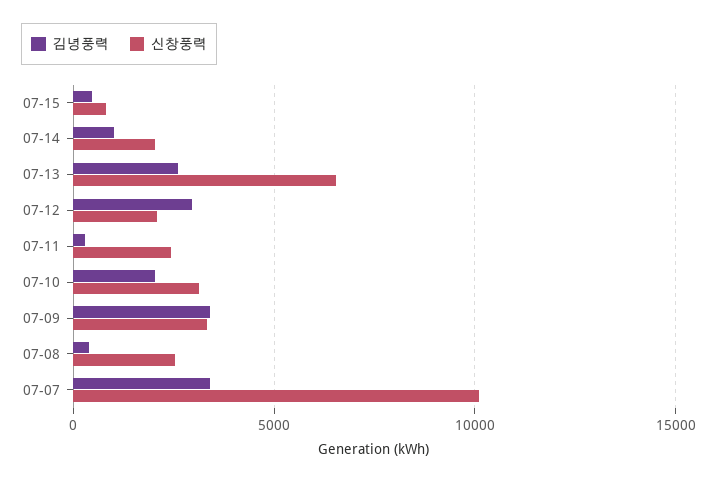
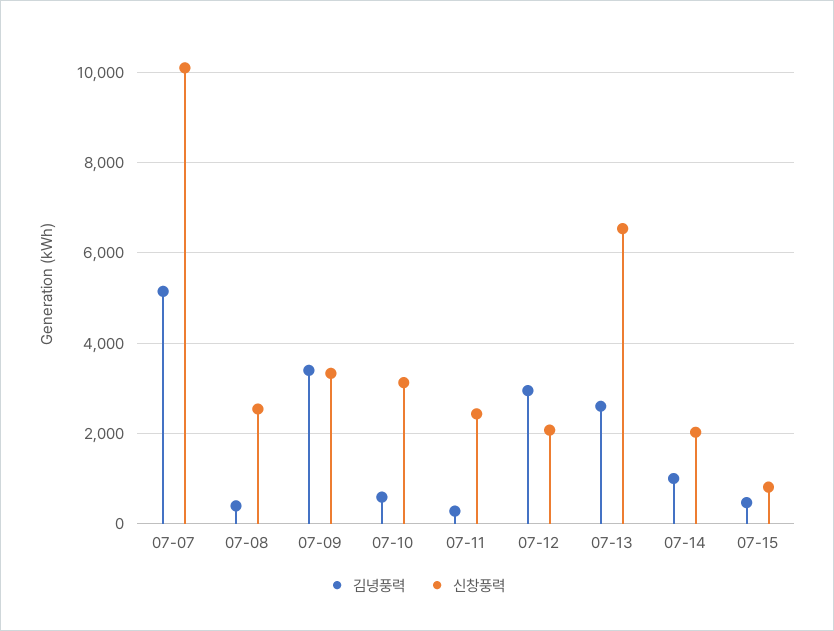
  {
    "김녕풍력": {
      "07-15": 400,
      "07-14": 1000,
      "07-13": 2600,
      "07-12": 3000,
      "07-11": 200,
-     "07-10": 2000,
+     "07-10": 600,
      "07-09": 3400,
      "07-08": 400,
-     "07-07": 3500
+     "07-07": 5200
    },
    "신창풍력": {
      "07-15": 800,
      "07-14": 2000,
      "07-13": 6600,
      "07-12": 2000,
      "07-11": 2400,
      "07-10": 3200,
      "07-09": 3400,
      "07-08": 2600,
      "07-07": 10000
    }
  }

